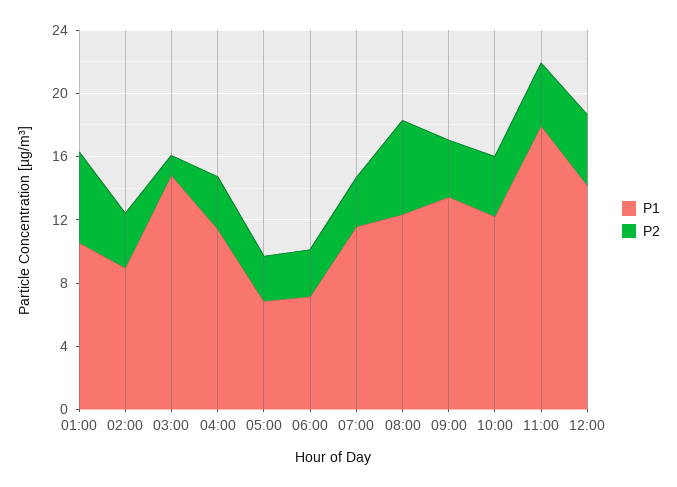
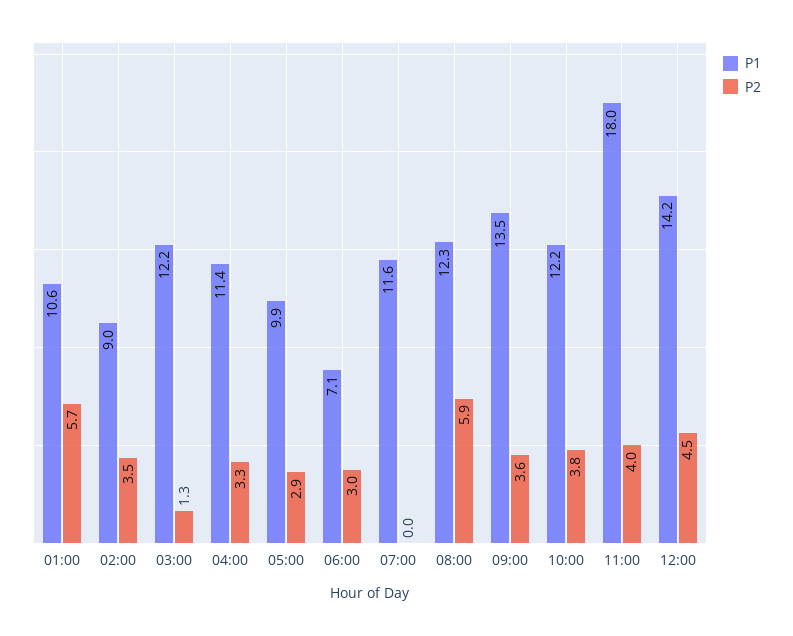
  {
    "P1": {
      "01:00": 10.6,
      "02:00": 9,
-     "03:00": 15,
+     "03:00": 12.2,
      "04:00": 11.4,
-     "05:00": 7,
+     "05:00": 9.9,
      "06:00": 7.1,
      "07:00": 11.6,
      "08:00": 12.3,
      "09:00": 13.5,
      "10:00": 12.2,
      "11:00": 18,
      "12:00": 14.2
    },
    "P2": {
      "01:00": 5.7,
      "02:00": 3.5,
      "03:00": 1.3,
      "04:00": 3.3,
      "05:00": 2.9,
      "06:00": 3,
-     "07:00": 3,
+     "07:00": 0,
      "08:00": 5.9,
      "09:00": 3.6,
      "10:00": 3.8,
      "11:00": 4,
      "12:00": 4.5
    }
  }

